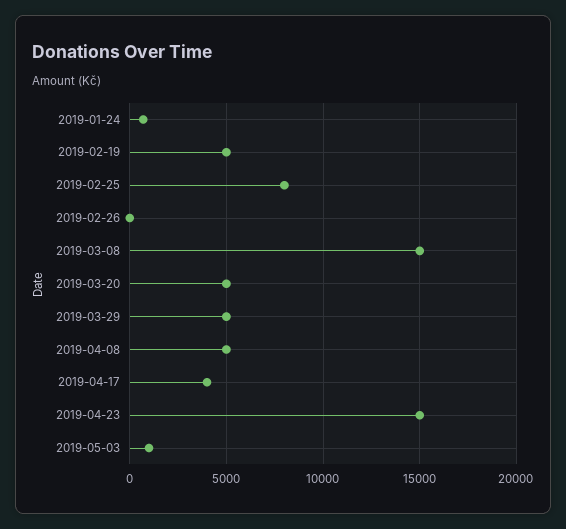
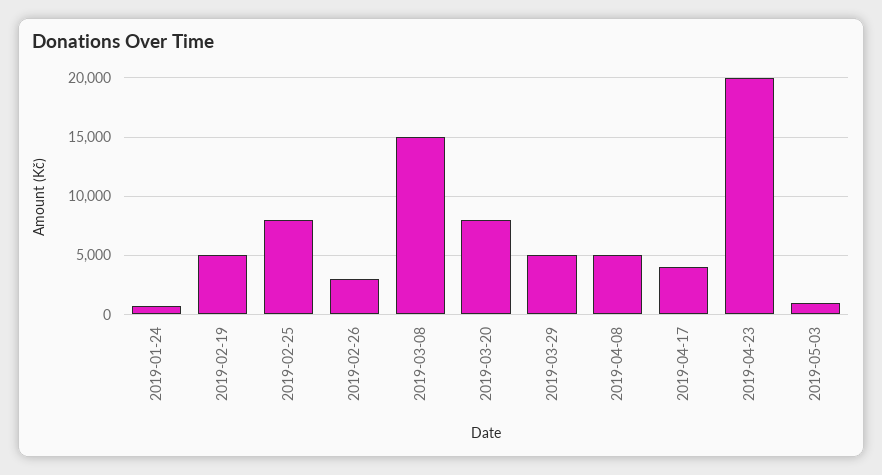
  {
    "2019-01-24": 500,
    "2019-02-19": 5000,
    "2019-02-25": 8000,
-   "2019-02-26": 0,
+   "2019-02-26": 3000,
    "2019-03-08": 15000,
-   "2019-03-20": 5000,
+   "2019-03-20": 8000,
    "2019-03-29": 5000,
    "2019-04-08": 5000,
    "2019-04-17": 4000,
-   "2019-04-23": 15000,
+   "2019-04-23": 20000,
    "2019-05-03": 1000
  }

